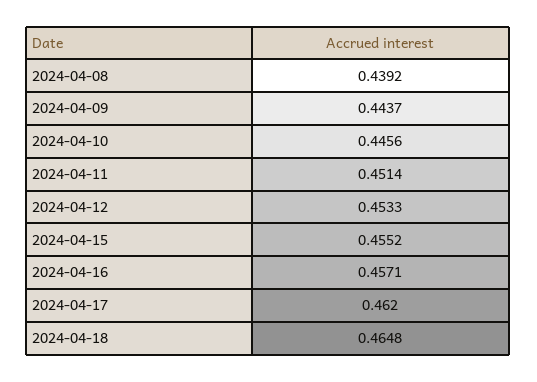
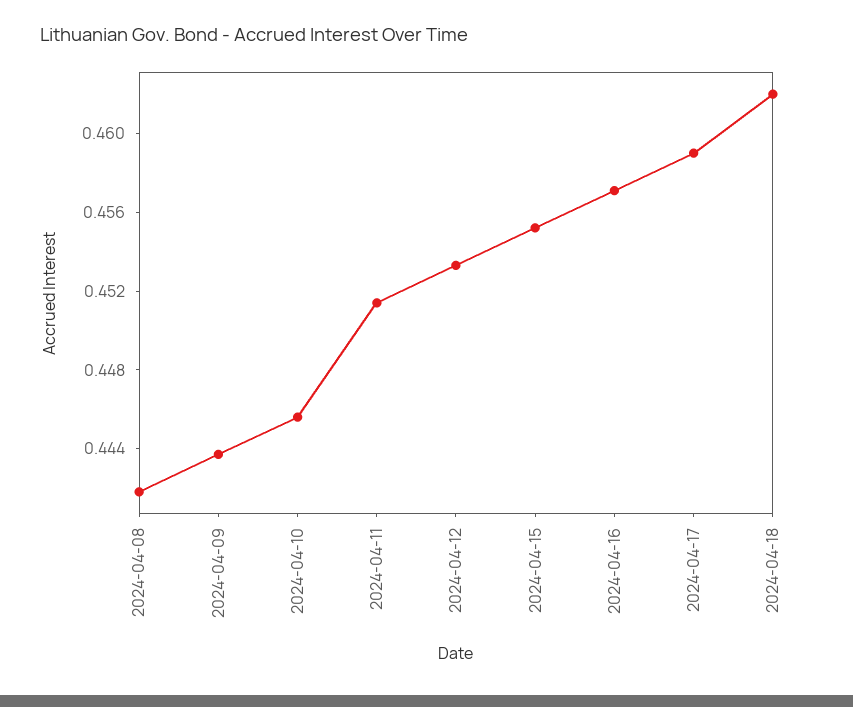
  {
-   "2024-04-08": 0.4392,
+   "2024-04-08": 0.442,
    "2024-04-09": 0.4437,
    "2024-04-10": 0.4456,
    "2024-04-11": 0.4514,
    "2024-04-12": 0.4533,
    "2024-04-15": 0.4552,
    "2024-04-16": 0.4571,
-   "2024-04-17": 0.462,
+   "2024-04-17": 0.459,
-   "2024-04-18": 0.4648
+   "2024-04-18": 0.462
  }

